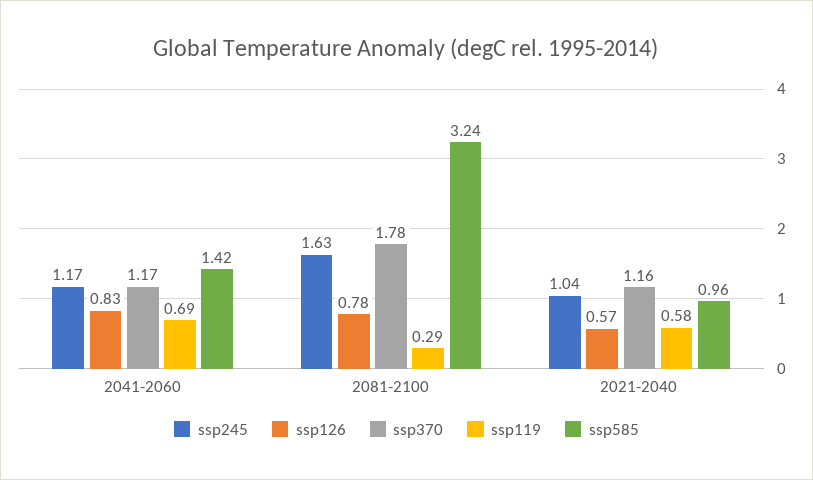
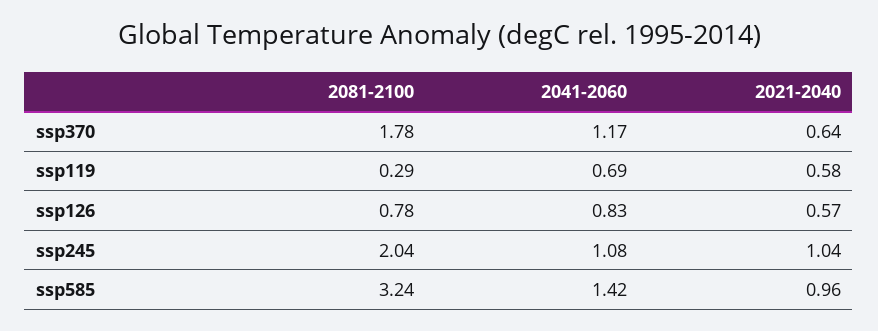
  {
    "ssp245": {
-     "2041-2060": 1.17,
+     "2041-2060": 1.08,
-     "2081-2100": 1.63,
+     "2081-2100": 2.04,
      "2021-2040": 1.04
    },
    "ssp126": {
      "2041-2060": 0.83,
      "2081-2100": 0.78,
      "2021-2040": 0.57
    },
    "ssp370": {
      "2041-2060": 1.17,
      "2081-2100": 1.78,
-     "2021-2040": 1.16
+     "2021-2040": 0.64
    },
    "ssp119": {
      "2041-2060": 0.69,
      "2081-2100": 0.29,
      "2021-2040": 0.58
    },
    "ssp585": {
      "2041-2060": 1.42,
      "2081-2100": 3.24,
      "2021-2040": 0.96
    }
  }

